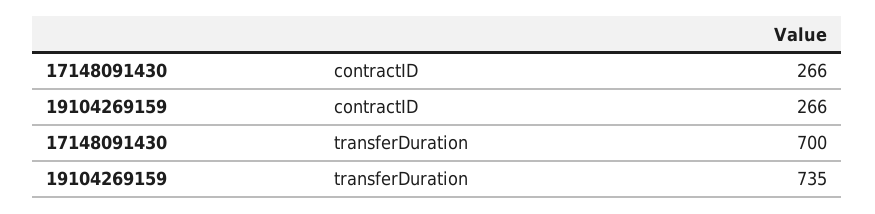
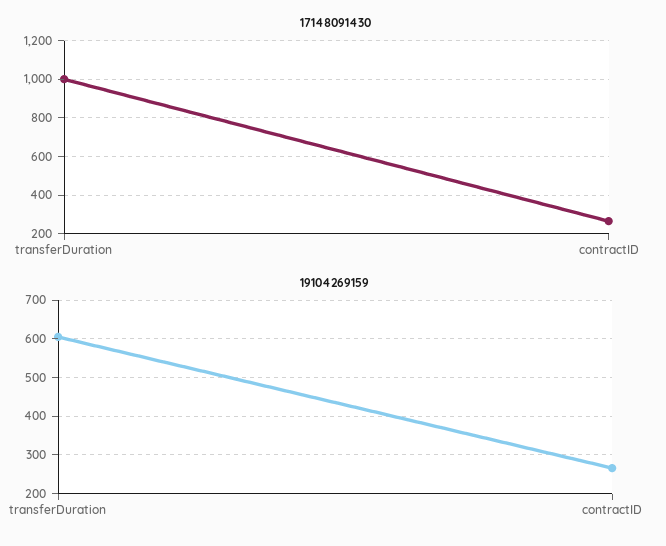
  {
    "17148091430": {
      "contractID": 266,
-     "transferDuration": 700
+     "transferDuration": 1000
    },
    "19104269159": {
      "contractID": 266,
-     "transferDuration": 735
+     "transferDuration": 600
    }
  }

